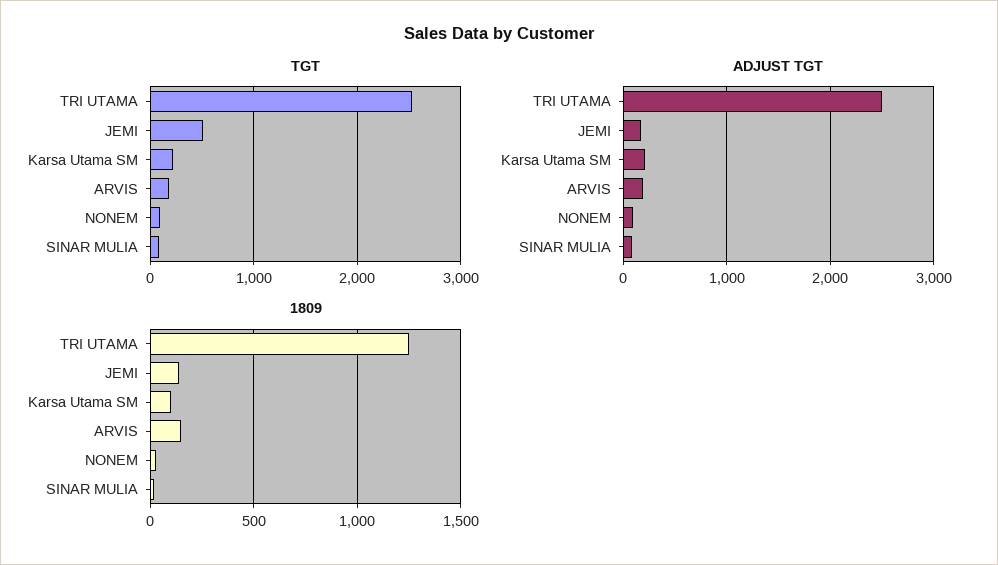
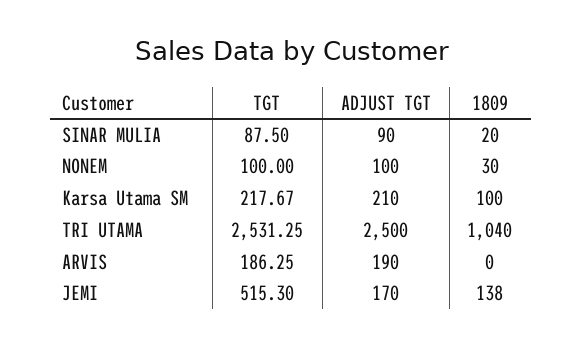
  {
    "TGT": {
      "TRI UTAMA": 2531.25,
      "JEMI": 515.3,
      "Karsa Utama SM": 217.67,
      "ARVIS": 186.25,
      "NONEM": 100,
      "SINAR MULIA": 87.5
    },
    "ADJUST TGT": {
      "TRI UTAMA": 2500,
      "JEMI": 170,
      "Karsa Utama SM": 210,
      "ARVIS": 190,
      "NONEM": 100,
      "SINAR MULIA": 90
    },
    "1809": {
-     "TRI UTAMA": 1250,
+     "TRI UTAMA": 1040,
      "JEMI": 138,
      "Karsa Utama SM": 100,
-     "ARVIS": 150,
+     "ARVIS": 0,
      "NONEM": 30,
      "SINAR MULIA": 20
    }
  }

